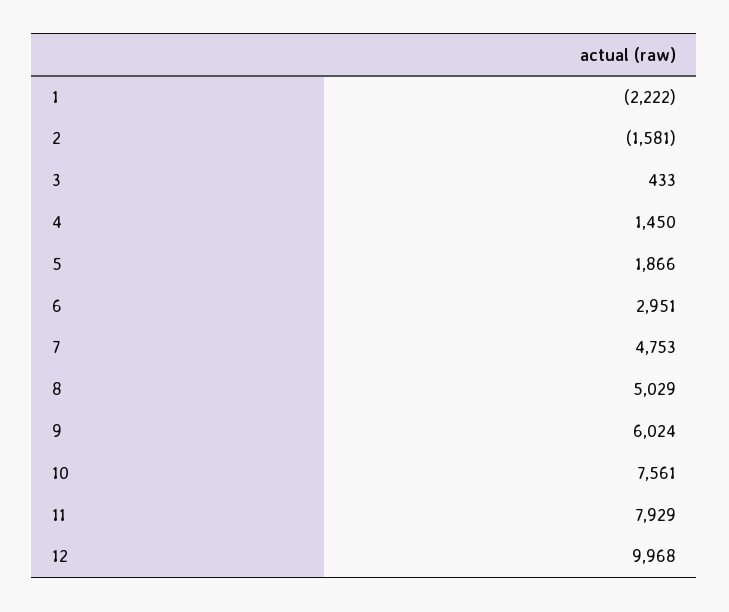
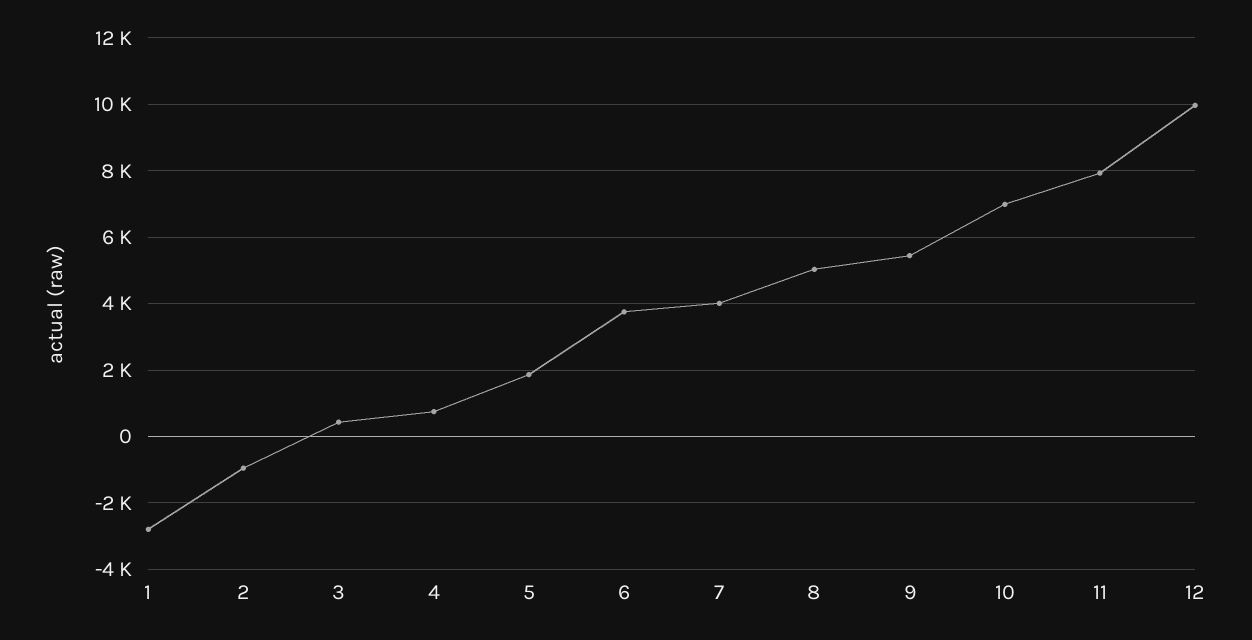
  {
-   "1": -2222,
+   "1": -2800,
-   "2": -1581,
+   "2": -1000,
    "3": 433,
-   "4": 1450,
+   "4": 800,
    "5": 1866,
-   "6": 2951,
+   "6": 3800,
-   "7": 4753,
+   "7": 4000,
    "8": 5029,
-   "9": 6024,
+   "9": 5400,
-   "10": 7561,
+   "10": 7000,
    "11": 7929,
    "12": 9968
  }

